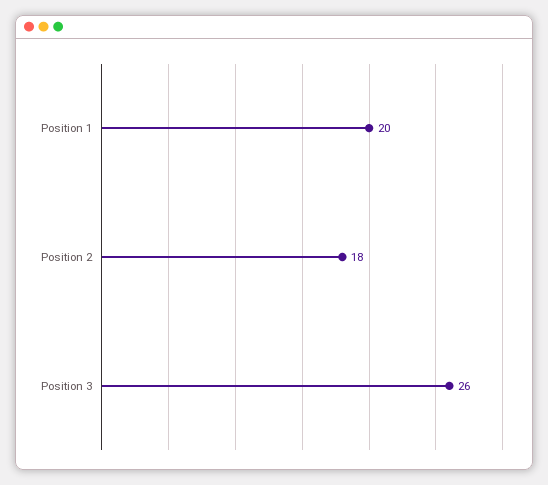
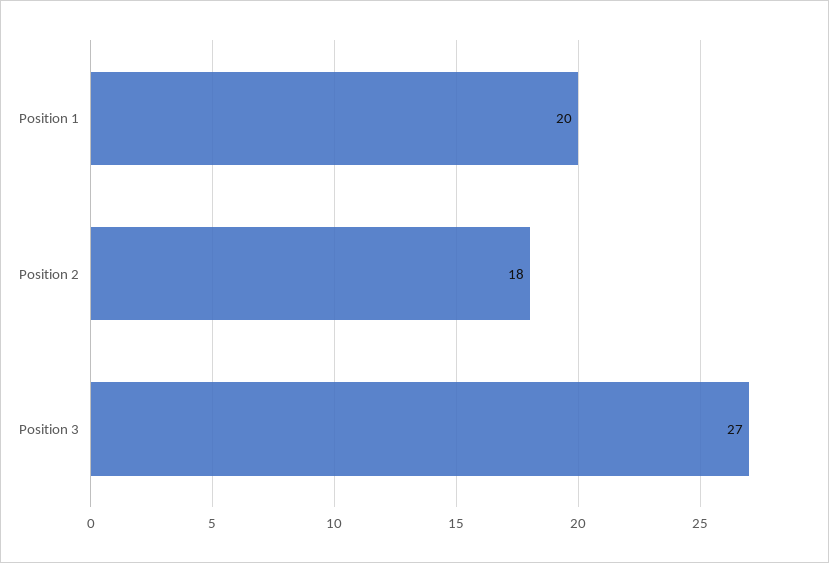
  {
    "Position 1": 20,
    "Position 2": 18,
-   "Position 3": 26
+   "Position 3": 27
  }

